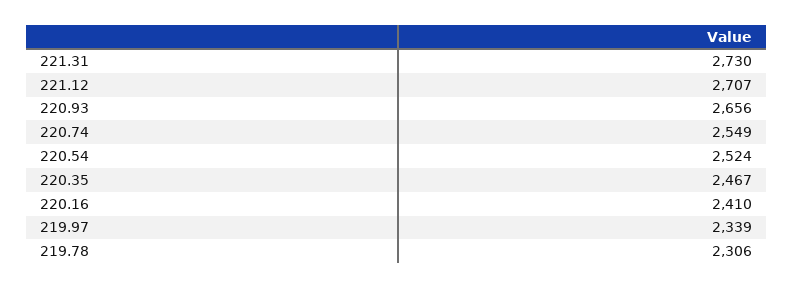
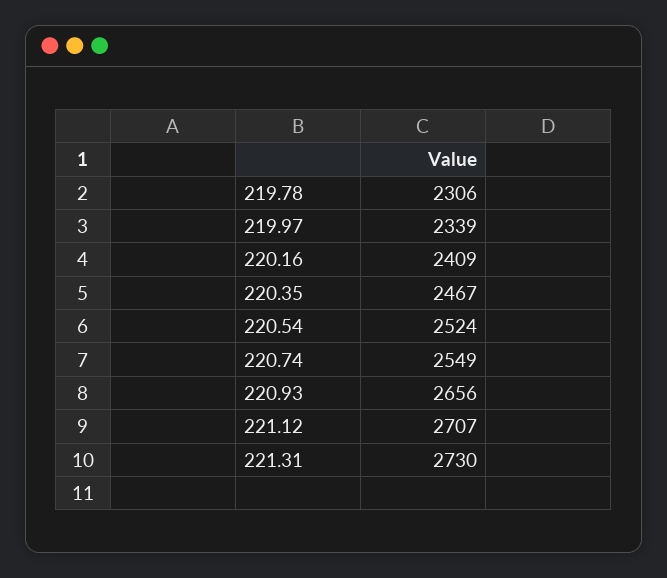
  {
    "221.31": 2730,
    "221.12": 2707,
    "220.93": 2656,
    "220.74": 2549,
    "220.54": 2524,
    "220.35": 2467,
-   "220.16": 2410,
+   "220.16": 2409,
    "219.97": 2339,
    "219.78": 2306
  }

